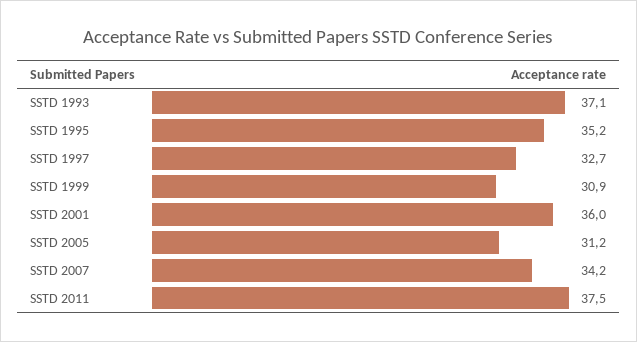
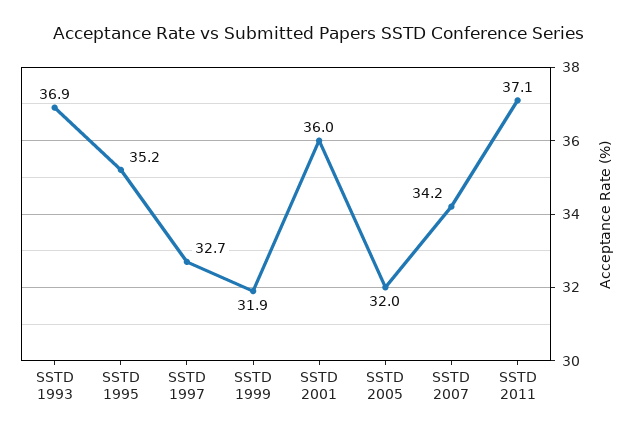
  {
-   "SSTD 1993": 37.1,
+   "SSTD 1993": 36.9,
    "SSTD 1995": 35.2,
    "SSTD 1997": 32.7,
-   "SSTD 1999": 30.9,
+   "SSTD 1999": 31.9,
    "SSTD 2001": 36,
-   "SSTD 2005": 31.2,
+   "SSTD 2005": 32,
    "SSTD 2007": 34.2,
-   "SSTD 2011": 37.5
+   "SSTD 2011": 37.1
  }

